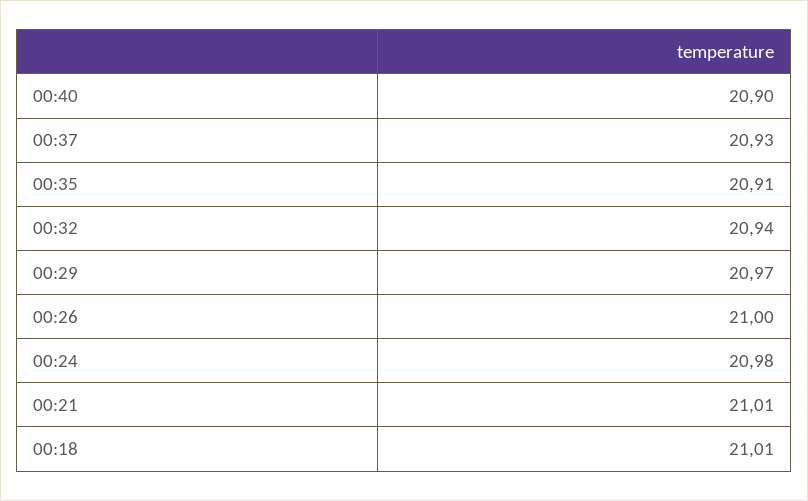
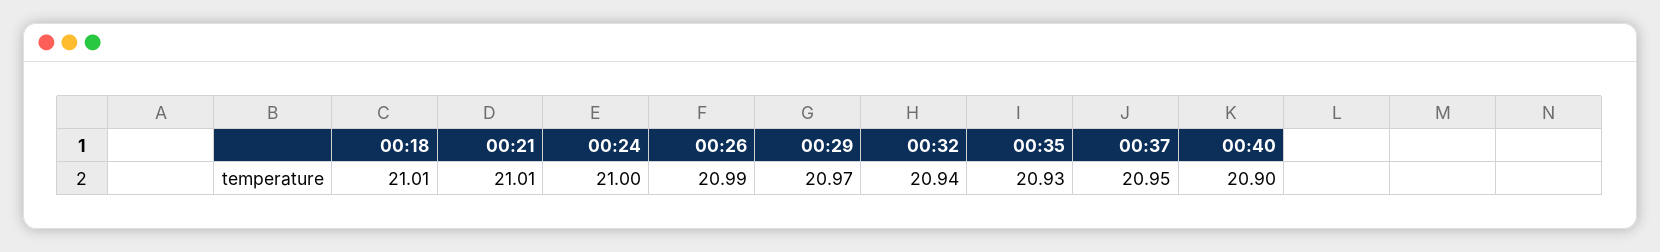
  {
    "00:40": 20.9,
-   "00:37": 20.93,
+   "00:37": 20.95,
-   "00:35": 20.91,
+   "00:35": 20.93,
    "00:32": 20.94,
    "00:29": 20.97,
-   "00:26": 21,
+   "00:26": 20.99,
-   "00:24": 20.98,
+   "00:24": 21,
    "00:21": 21.01,
    "00:18": 21.01
  }

